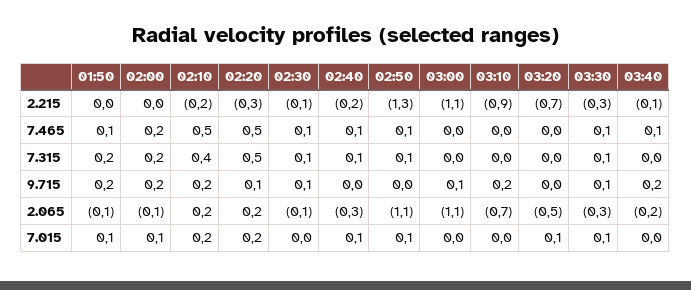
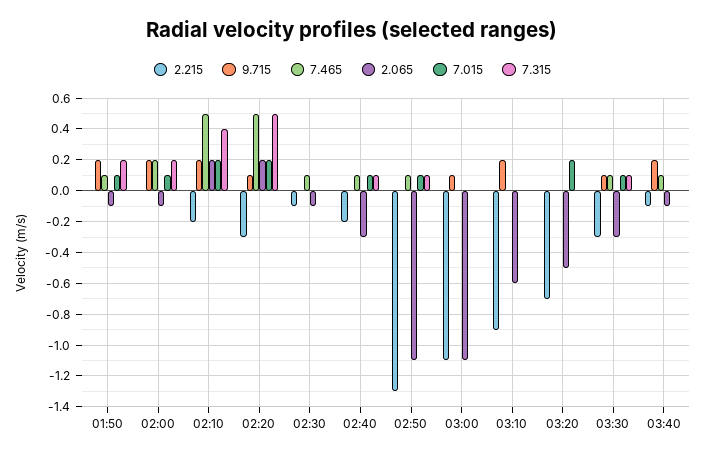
  {
    "2.215": {
      "01:50": 0,
      "02:00": 0,
      "02:10": -0.2,
      "02:20": -0.3,
      "02:30": -0.1,
      "02:40": -0.2,
      "02:50": -1.3,
      "03:00": -1.1,
      "03:10": -0.9,
      "03:20": -0.7,
      "03:30": -0.3,
      "03:40": -0.1
    },
    "7.465": {
      "01:50": 0.1,
      "02:00": 0.2,
      "02:10": 0.5,
      "02:20": 0.5,
      "02:30": 0.1,
      "02:40": 0.1,
      "02:50": 0.1,
      "03:00": 0,
      "03:10": 0,
      "03:20": 0,
      "03:30": 0.1,
      "03:40": 0.1
    },
    "7.315": {
      "01:50": 0.2,
      "02:00": 0.2,
      "02:10": 0.4,
      "02:20": 0.5,
-     "02:30": 0.1,
+     "02:30": 0,
      "02:40": 0.1,
      "02:50": 0.1,
      "03:00": 0,
      "03:10": 0,
      "03:20": 0,
      "03:30": 0.1,
      "03:40": 0
    },
    "9.715": {
      "01:50": 0.2,
      "02:00": 0.2,
      "02:10": 0.2,
      "02:20": 0.1,
-     "02:30": 0.1,
+     "02:30": 0,
      "02:40": 0,
      "02:50": 0,
      "03:00": 0.1,
      "03:10": 0.2,
      "03:20": 0,
      "03:30": 0.1,
      "03:40": 0.2
    },
    "2.065": {
      "01:50": -0.1,
      "02:00": -0.1,
      "02:10": 0.2,
      "02:20": 0.2,
      "02:30": -0.1,
      "02:40": -0.3,
      "02:50": -1.1,
      "03:00": -1.1,
-     "03:10": -0.7,
+     "03:10": -0.6,
      "03:20": -0.5,
      "03:30": -0.3,
-     "03:40": -0.2
+     "03:40": -0.1
    },
    "7.015": {
      "01:50": 0.1,
      "02:00": 0.1,
      "02:10": 0.2,
      "02:20": 0.2,
      "02:30": 0,
      "02:40": 0.1,
      "02:50": 0.1,
      "03:00": 0,
      "03:10": 0,
-     "03:20": 0.1,
+     "03:20": 0.2,
      "03:30": 0.1,
      "03:40": 0
    }
  }

